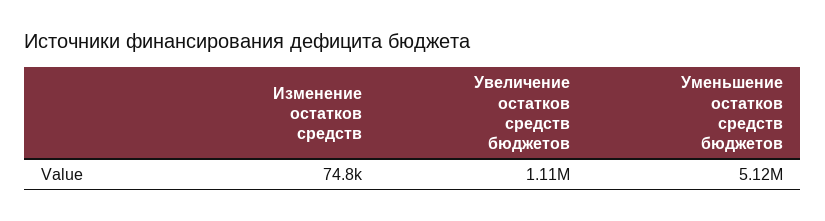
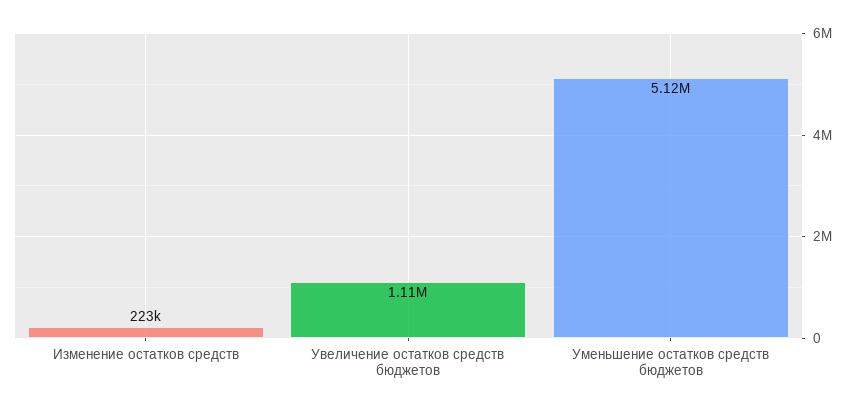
  {
-   "Изменение остатков средств": 74800,
+   "Изменение остатков средств": 223000,
    "Увеличение остатков средств бюджетов": 1110000,
    "Уменьшение остатков средств бюджетов": 5120000
  }

